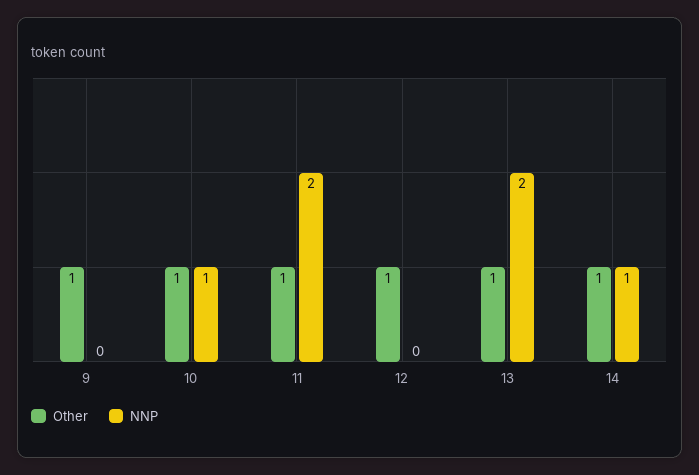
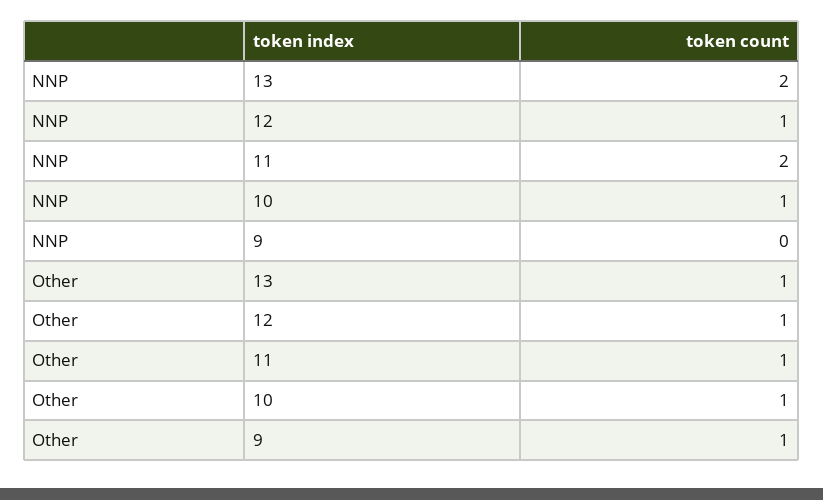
  {
    "Other": {
      "9": 1,
      "10": 1,
      "11": 1,
      "12": 1,
-     "13": 1,
+     "13": 1
-     "14": 1
    },
    "NNP": {
      "9": 0,
      "10": 1,
      "11": 2,
-     "12": 0,
+     "12": 1,
-     "13": 2,
+     "13": 2
-     "14": 1
    }
  }

